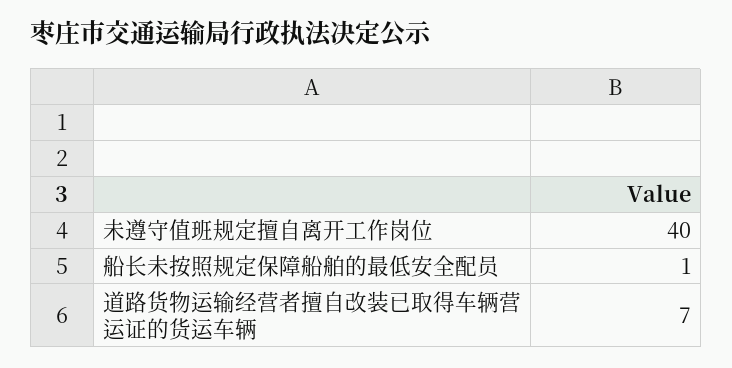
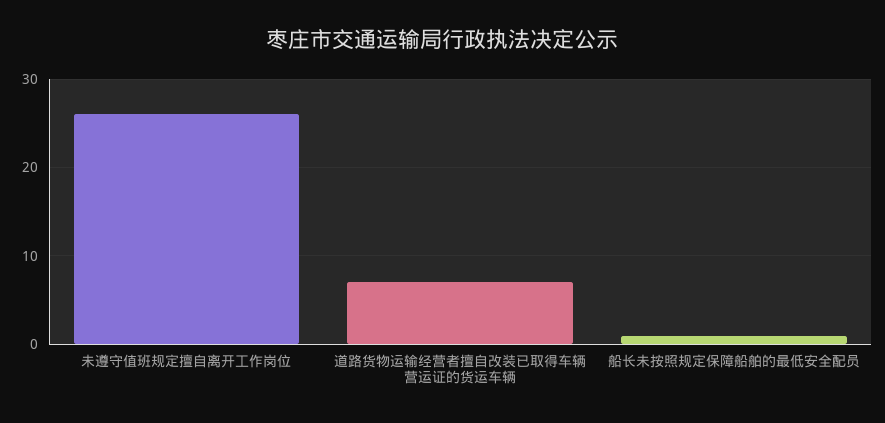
  {
-   "未遵守值班规定擅自离开工作岗位": 40,
+   "未遵守值班规定擅自离开工作岗位": 26,
    "船长未按照规定保障船舶的最低安全配员": 1,
    "道路货物运输经营者擅自改装已取得车辆营运证的货运车辆": 7
  }

